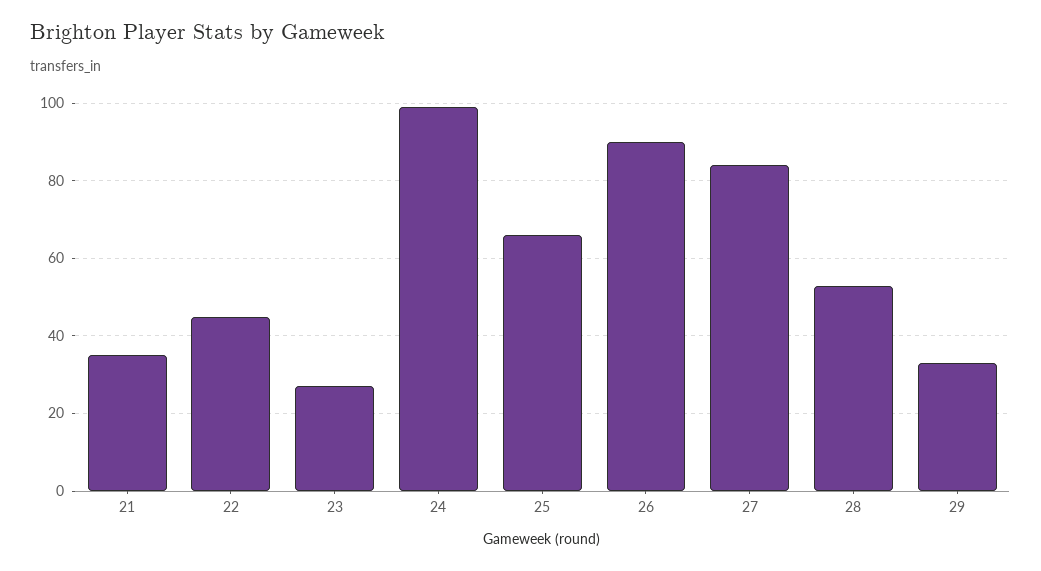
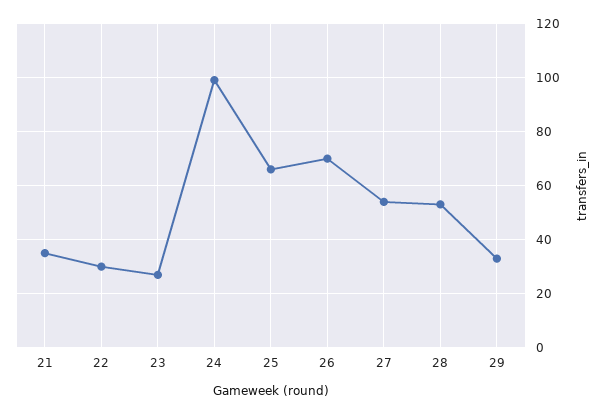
  {
    "21": 35,
-   "22": 45,
+   "22": 30,
    "23": 25,
    "24": 100,
    "25": 65,
-   "26": 90,
+   "26": 70,
-   "27": 85,
+   "27": 55,
    "28": 55,
    "29": 35
  }

